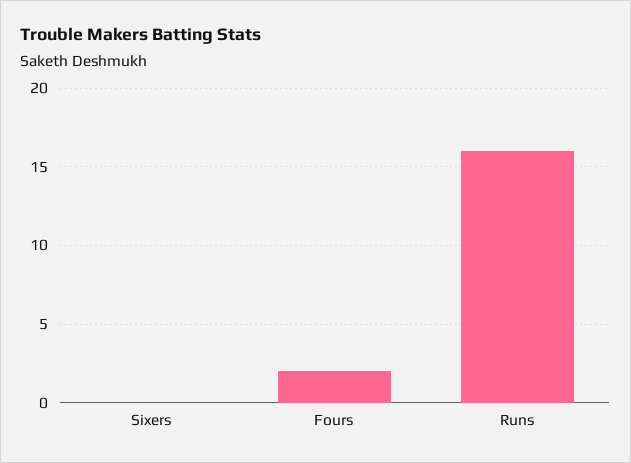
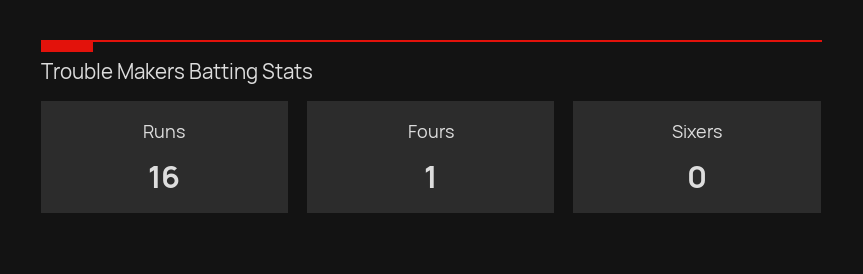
  {
    "Sixers": 0,
-   "Fours": 2,
+   "Fours": 1,
    "Runs": 16
  }

